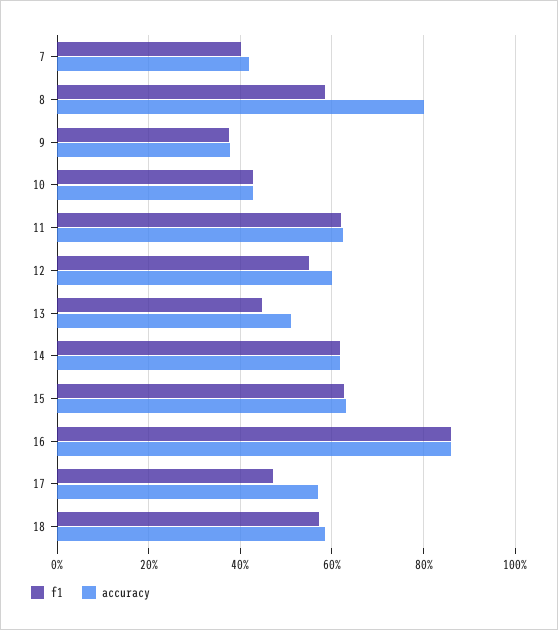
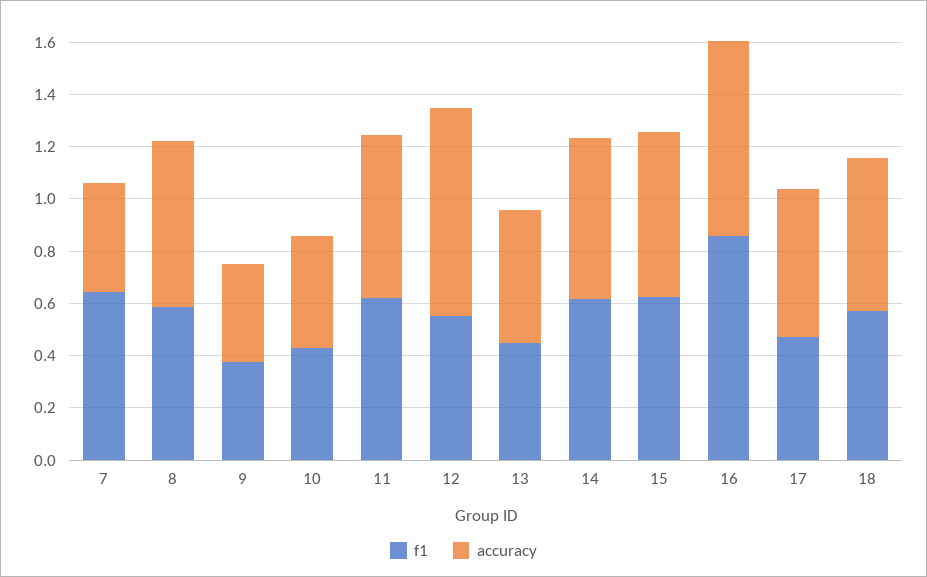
  {
    "f1": {
-     "7": 0.4,
+     "7": 0.65,
      "8": 0.58,
      "9": 0.38,
      "10": 0.42,
      "11": 0.62,
      "12": 0.56,
      "13": 0.44,
      "14": 0.62,
      "15": 0.62,
      "16": 0.86,
      "17": 0.48,
      "18": 0.58
    },
    "accuracy": {
      "7": 0.42,
-     "8": 0.8,
+     "8": 0.65,
      "9": 0.38,
      "10": 0.42,
      "11": 0.62,
-     "12": 0.6,
+     "12": 0.8,
      "13": 0.52,
      "14": 0.62,
      "15": 0.64,
-     "16": 0.86,
+     "16": 0.75,
      "17": 0.56,
      "18": 0.58
    }
  }

